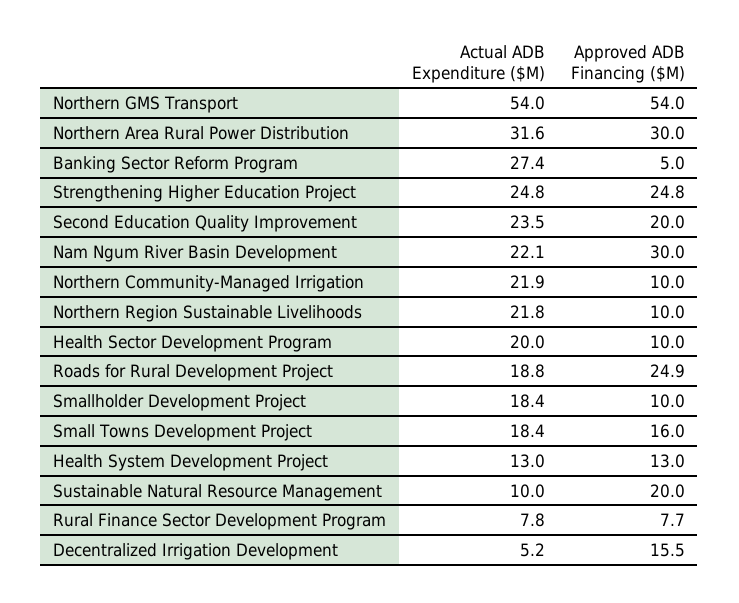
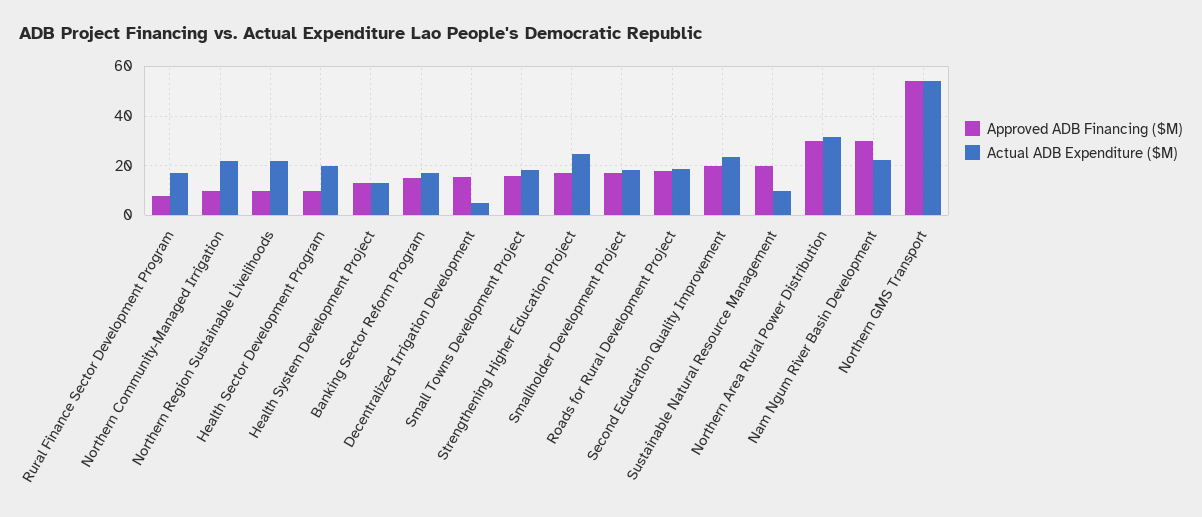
  {
    "Actual ADB Expenditure ($M)": {
      "Northern GMS Transport": 54,
      "Northern Area Rural Power Distribution": 31.6,
-     "Banking Sector Reform Program": 27.4,
+     "Banking Sector Reform Program": 17.5,
      "Strengthening Higher Education Project": 24.8,
      "Second Education Quality Improvement": 23.5,
      "Nam Ngum River Basin Development": 22.1,
      "Northern Community-Managed Irrigation": 21.9,
      "Northern Region Sustainable Livelihoods": 21.8,
      "Health Sector Development Program": 20,
      "Roads for Rural Development Project": 18.8,
      "Smallholder Development Project": 18.4,
      "Small Towns Development Project": 18.4,
      "Health System Development Project": 13,
      "Sustainable Natural Resource Management": 10,
-     "Rural Finance Sector Development Program": 7.8,
+     "Rural Finance Sector Development Program": 17.5,
      "Decentralized Irrigation Development": 5.2
    },
    "Approved ADB Financing ($M)": {
      "Northern GMS Transport": 54,
      "Northern Area Rural Power Distribution": 30,
-     "Banking Sector Reform Program": 5,
+     "Banking Sector Reform Program": 15,
-     "Strengthening Higher Education Project": 24.8,
+     "Strengthening Higher Education Project": 17.5,
      "Second Education Quality Improvement": 20,
      "Nam Ngum River Basin Development": 30,
      "Northern Community-Managed Irrigation": 10,
      "Northern Region Sustainable Livelihoods": 10,
      "Health Sector Development Program": 10,
-     "Roads for Rural Development Project": 24.9,
+     "Roads for Rural Development Project": 17.5,
-     "Smallholder Development Project": 10,
+     "Smallholder Development Project": 17.5,
      "Small Towns Development Project": 16,
      "Health System Development Project": 13,
      "Sustainable Natural Resource Management": 20,
      "Rural Finance Sector Development Program": 7.7,
      "Decentralized Irrigation Development": 15.5
    }
  }

